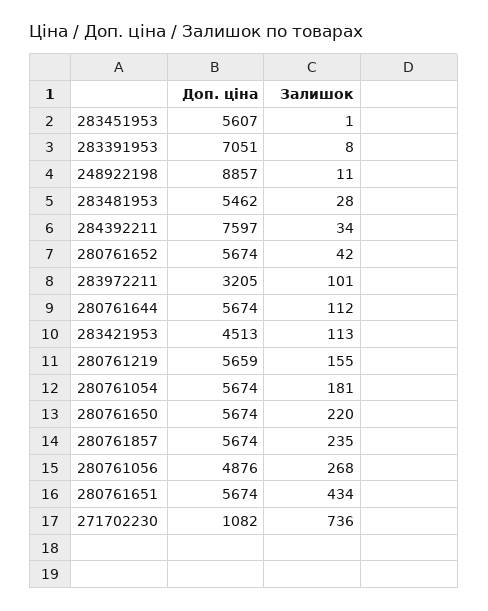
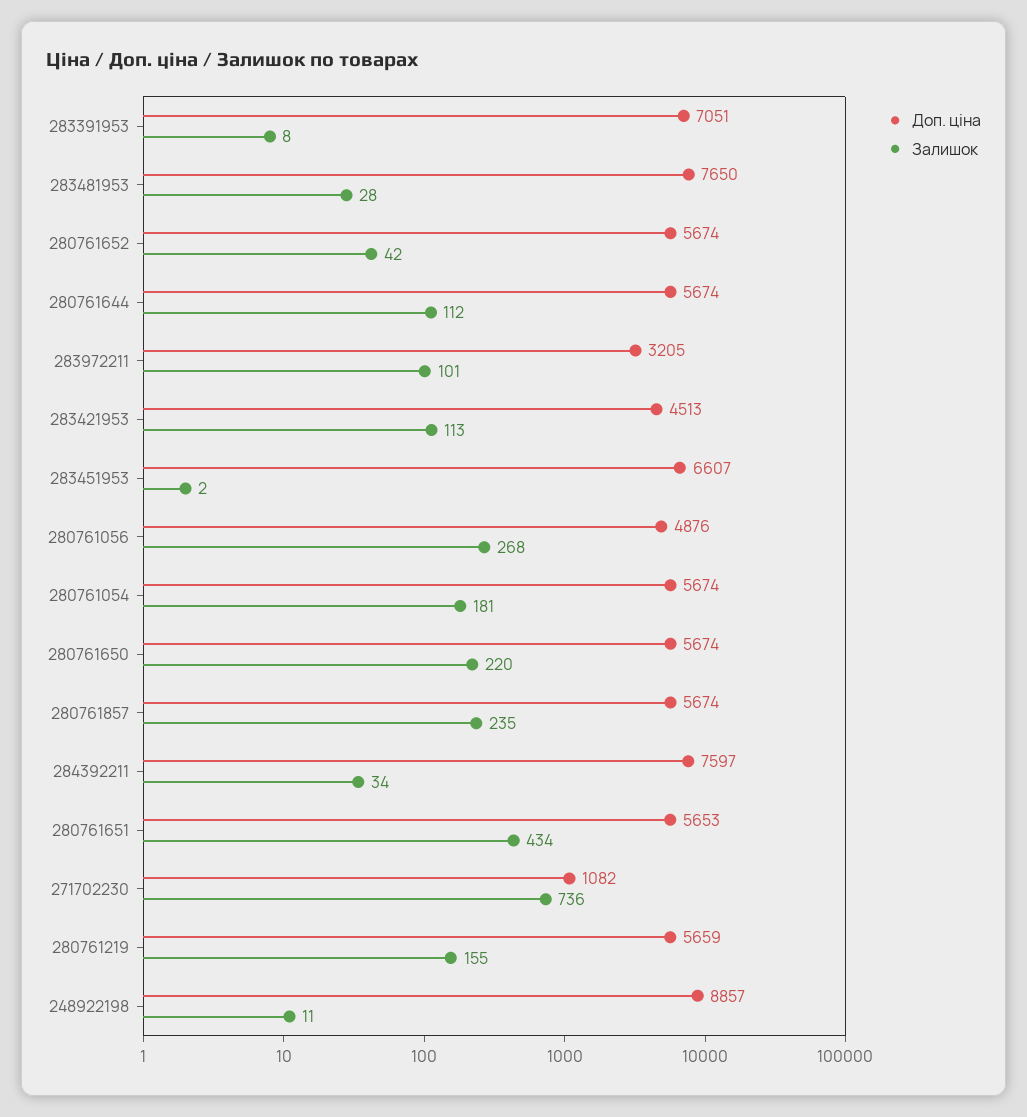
  {
    "Доп. ціна": {
-     "283451953": 5607,
+     "283451953": 6607,
      "283391953": 7051,
      "248922198": 8857,
-     "283481953": 5462,
+     "283481953": 7650,
      "284392211": 7597,
      "280761652": 5674,
      "283972211": 3205,
      "280761644": 5674,
      "283421953": 4513,
      "280761219": 5659,
      "280761054": 5674,
      "280761650": 5674,
      "280761857": 5674,
      "280761056": 4876,
-     "280761651": 5674,
+     "280761651": 5653,
      "271702230": 1082
    },
    "Залишок": {
-     "283451953": 1,
+     "283451953": 2,
      "283391953": 8,
      "248922198": 11,
      "283481953": 28,
      "284392211": 34,
      "280761652": 42,
      "283972211": 101,
      "280761644": 112,
      "283421953": 113,
      "280761219": 155,
      "280761054": 181,
      "280761650": 220,
      "280761857": 235,
      "280761056": 268,
      "280761651": 434,
      "271702230": 736
    }
  }

